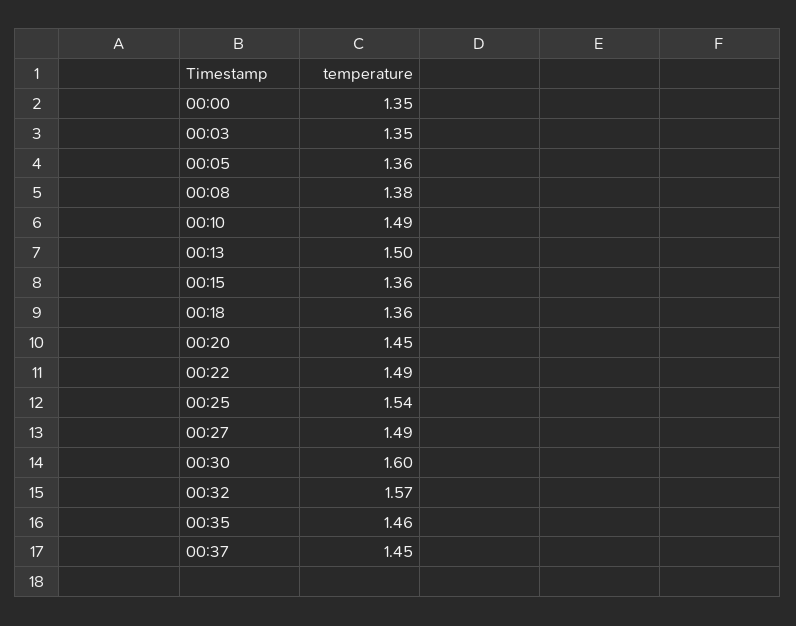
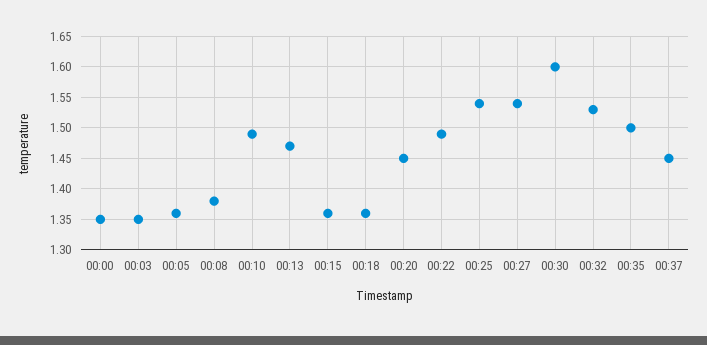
  {
    "00:00": 1.35,
    "00:03": 1.35,
    "00:05": 1.36,
    "00:08": 1.38,
    "00:10": 1.49,
-   "00:13": 1.5,
+   "00:13": 1.47,
    "00:15": 1.36,
    "00:18": 1.36,
    "00:20": 1.45,
    "00:22": 1.49,
    "00:25": 1.54,
-   "00:27": 1.49,
+   "00:27": 1.54,
    "00:30": 1.6,
-   "00:32": 1.57,
+   "00:32": 1.53,
-   "00:35": 1.46,
+   "00:35": 1.5,
    "00:37": 1.45
  }

